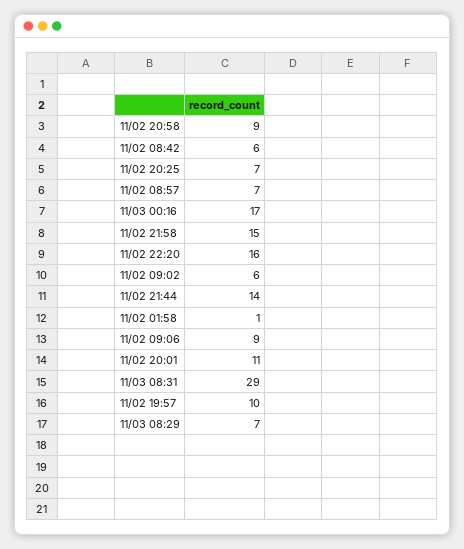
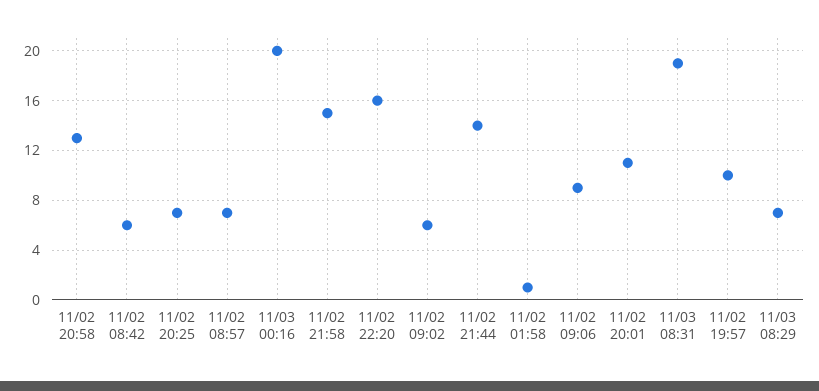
  {
-   "11/02 20:58": 9,
+   "11/02 20:58": 13,
    "11/02 08:42": 6,
    "11/02 20:25": 7,
    "11/02 08:57": 7,
-   "11/03 00:16": 17,
+   "11/03 00:16": 20,
    "11/02 21:58": 15,
    "11/02 22:20": 16,
    "11/02 09:02": 6,
    "11/02 21:44": 14,
    "11/02 01:58": 1,
    "11/02 09:06": 9,
    "11/02 20:01": 11,
-   "11/03 08:31": 29,
+   "11/03 08:31": 19,
    "11/02 19:57": 10,
    "11/03 08:29": 7
  }

